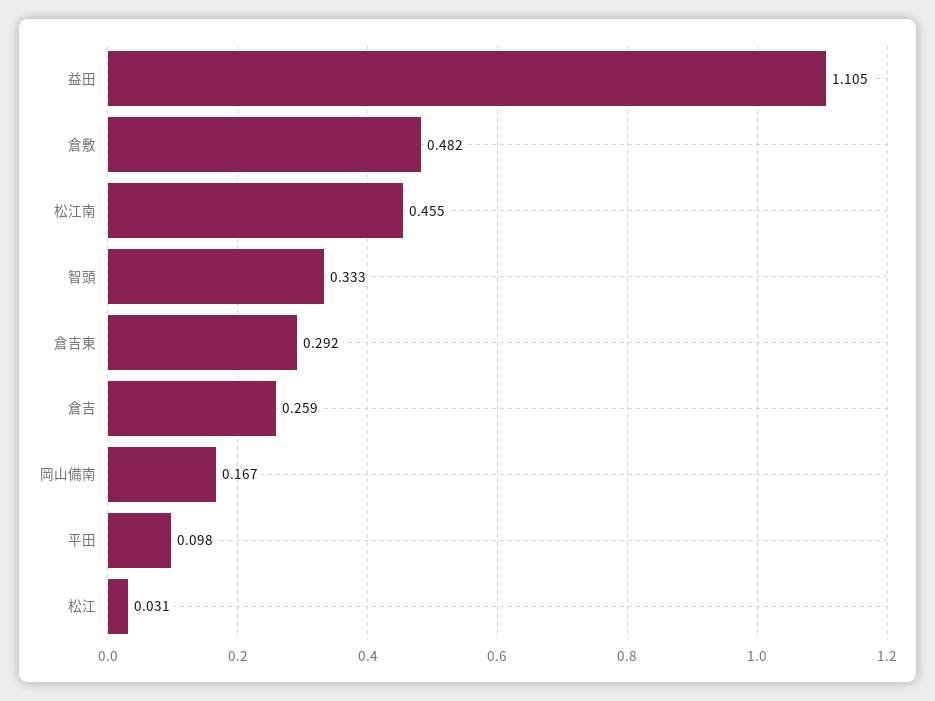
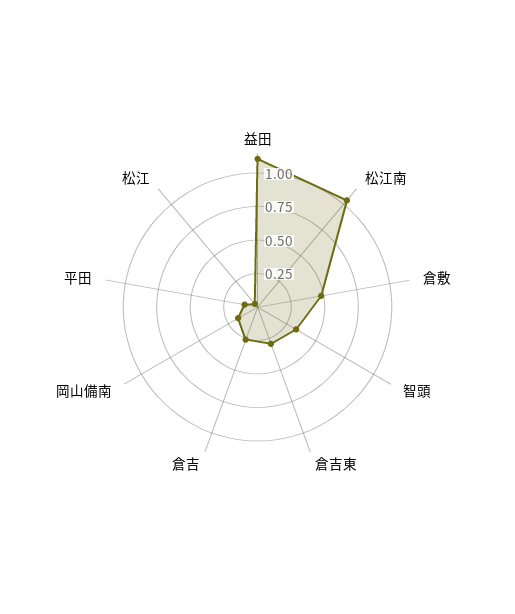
  {
    "益田": 1.105,
    "倉敷": 0.482,
-   "松江南": 0.455,
+   "松江南": 1,
    "智頭": 0.333,
    "倉吉東": 0.292,
    "倉吉": 0.259,
    "岡山備南": 0.167,
    "平田": 0.098,
    "松江": 0.031
  }

